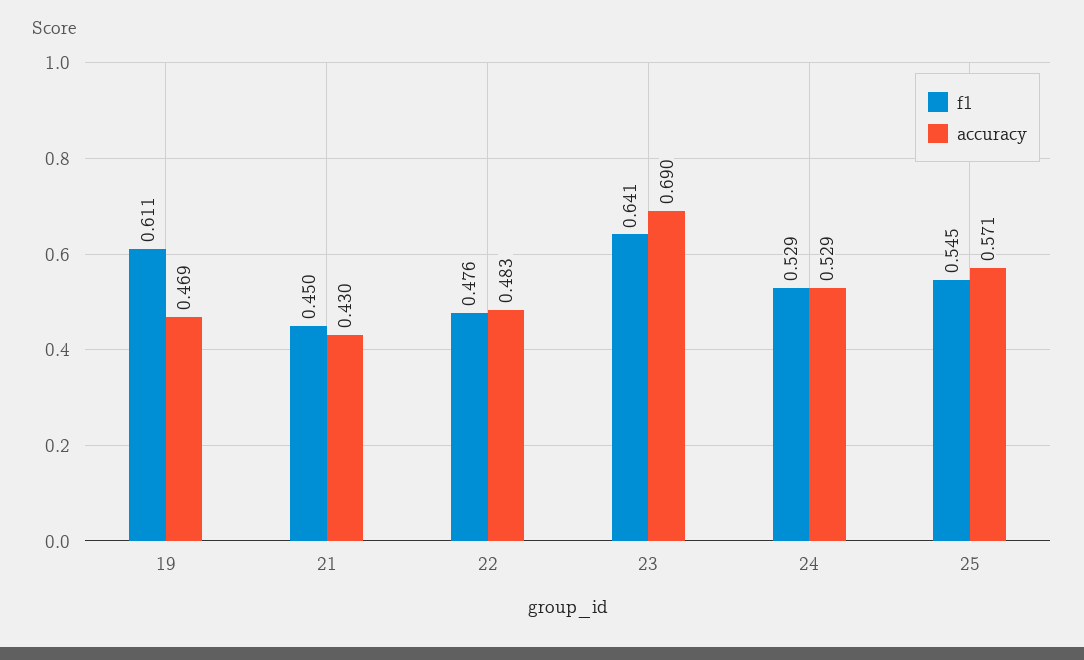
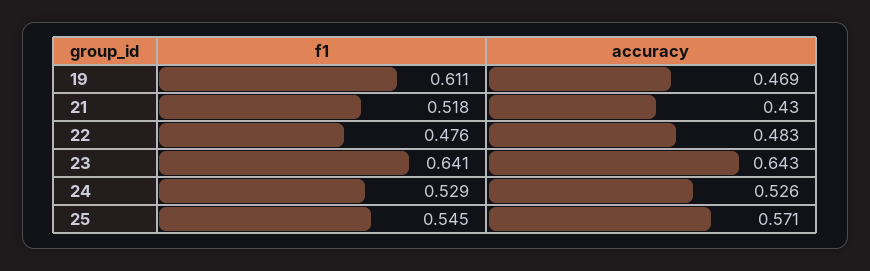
  {
    "f1": {
      "19": 0.611,
-     "21": 0.45,
+     "21": 0.518,
      "22": 0.476,
      "23": 0.641,
      "24": 0.529,
      "25": 0.545
    },
    "accuracy": {
      "19": 0.469,
      "21": 0.43,
      "22": 0.483,
-     "23": 0.69,
+     "23": 0.643,
-     "24": 0.529,
+     "24": 0.526,
      "25": 0.571
    }
  }

